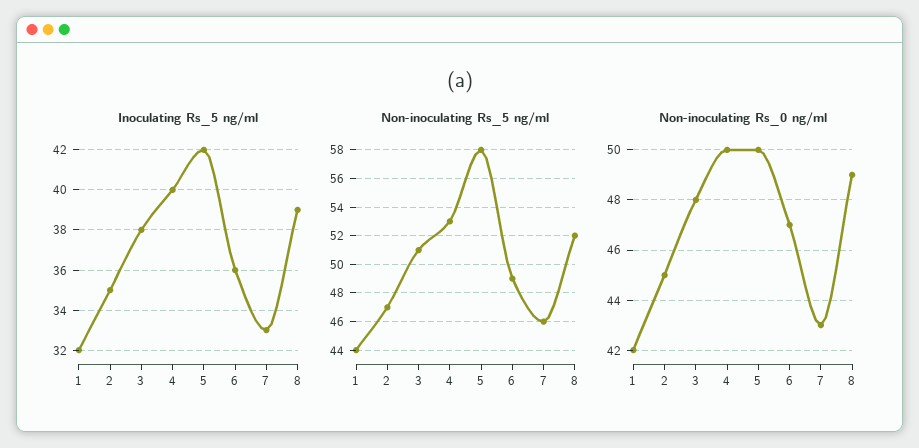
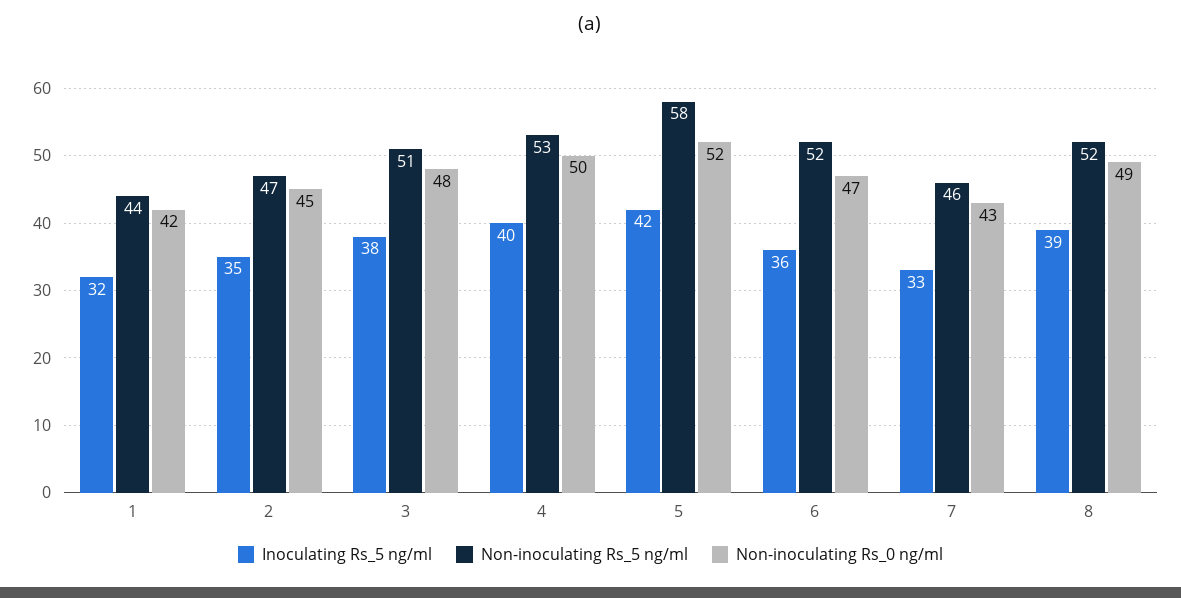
  {
    "Inoculating Rs_5 ng/ml": {
      "1": 32,
      "2": 35,
      "3": 38,
      "4": 40,
      "5": 42,
      "6": 36,
      "7": 33,
      "8": 39
    },
    "Non-inoculating Rs_5 ng/ml": {
      "1": 44,
      "2": 47,
      "3": 51,
      "4": 53,
      "5": 58,
-     "6": 49,
+     "6": 52,
      "7": 46,
      "8": 52
    },
    "Non-inoculating Rs_0 ng/ml": {
      "1": 42,
      "2": 45,
      "3": 48,
      "4": 50,
-     "5": 50,
+     "5": 52,
      "6": 47,
      "7": 43,
      "8": 49
    }
  }

